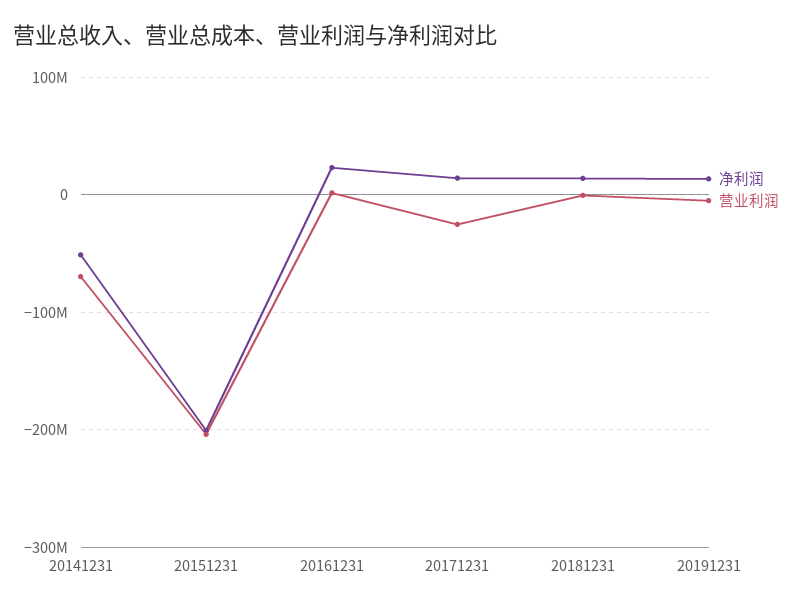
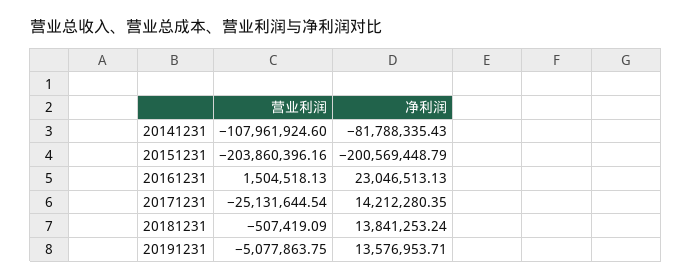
  {
    "净利润": {
-     "20141231": -50000000,
+     "20141231": -81788335.43,
      "20151231": -200569448.79,
      "20161231": 23046513.13,
      "20171231": 14212280.35,
      "20181231": 13841253.24,
      "20191231": 13576953.71
    },
    "营业利润": {
-     "20141231": -70000000,
+     "20141231": -107961924.6,
      "20151231": -203860396.16,
      "20161231": 1504518.13,
      "20171231": -25131644.54,
      "20181231": -507419.09,
      "20191231": -5077863.75
    }
  }

